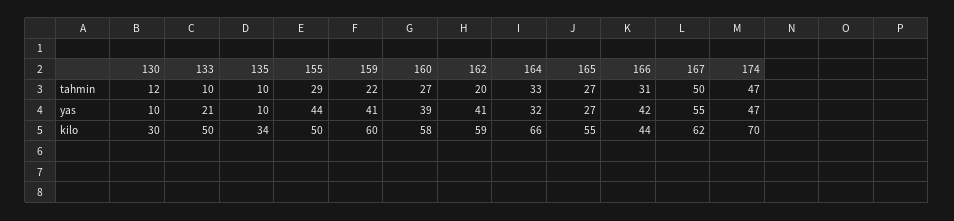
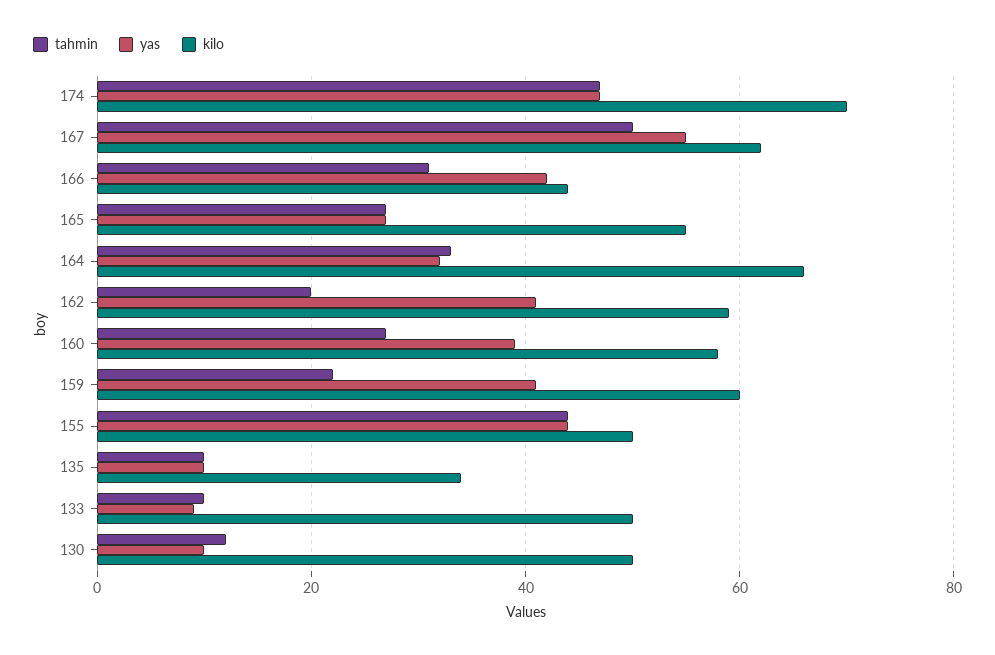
  {
    "tahmin": {
      "130": 12,
      "133": 10,
      "135": 10,
-     "155": 29,
+     "155": 45,
      "159": 22,
      "160": 27,
      "162": 20,
      "164": 33,
      "165": 27,
      "166": 31,
      "167": 50,
      "174": 47
    },
    "yas": {
      "130": 10,
-     "133": 21,
+     "133": 10,
      "135": 10,
      "155": 44,
      "159": 41,
      "160": 39,
      "162": 41,
      "164": 32,
      "165": 27,
      "166": 42,
      "167": 55,
      "174": 47
    },
    "kilo": {
-     "130": 30,
+     "130": 50,
      "133": 50,
      "135": 34,
      "155": 50,
      "159": 60,
      "160": 58,
      "162": 59,
      "164": 66,
      "165": 55,
      "166": 44,
      "167": 62,
      "174": 70
    }
  }

